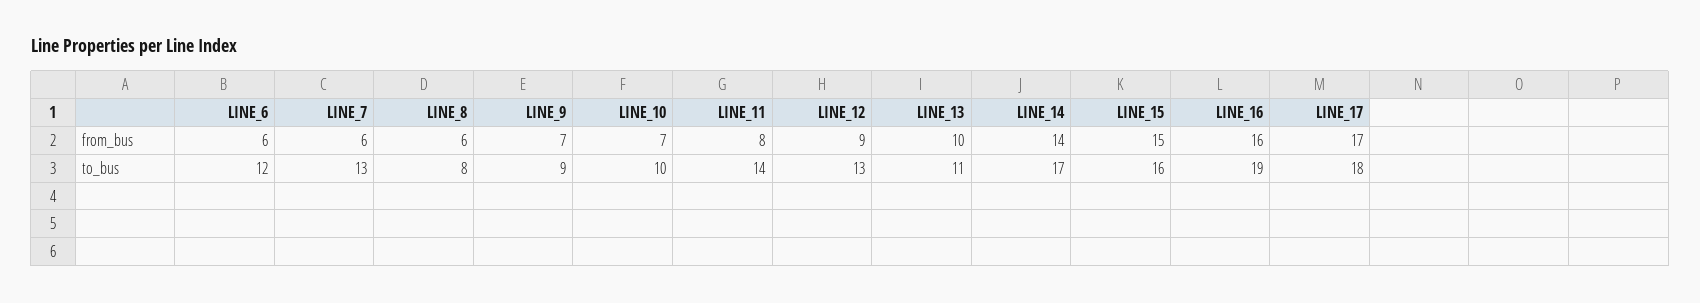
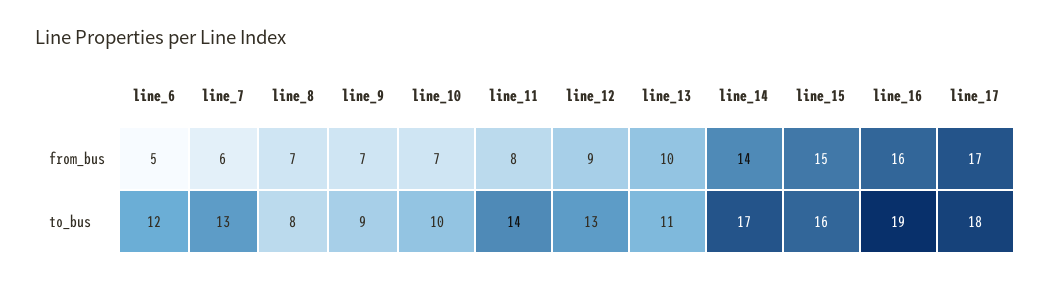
  {
    "LINE_6": {
-     "from_bus": 6,
+     "from_bus": 5,
      "to_bus": 12
    },
    "LINE_7": {
      "from_bus": 6,
      "to_bus": 13
    },
    "LINE_8": {
-     "from_bus": 6,
+     "from_bus": 7,
      "to_bus": 8
    },
    "LINE_9": {
      "from_bus": 7,
      "to_bus": 9
    },
    "LINE_10": {
      "from_bus": 7,
      "to_bus": 10
    },
    "LINE_11": {
      "from_bus": 8,
      "to_bus": 14
    },
    "LINE_12": {
      "from_bus": 9,
      "to_bus": 13
    },
    "LINE_13": {
      "from_bus": 10,
      "to_bus": 11
    },
    "LINE_14": {
      "from_bus": 14,
      "to_bus": 17
    },
    "LINE_15": {
      "from_bus": 15,
      "to_bus": 16
    },
    "LINE_16": {
      "from_bus": 16,
      "to_bus": 19
    },
    "LINE_17": {
      "from_bus": 17,
      "to_bus": 18
    }
  }

